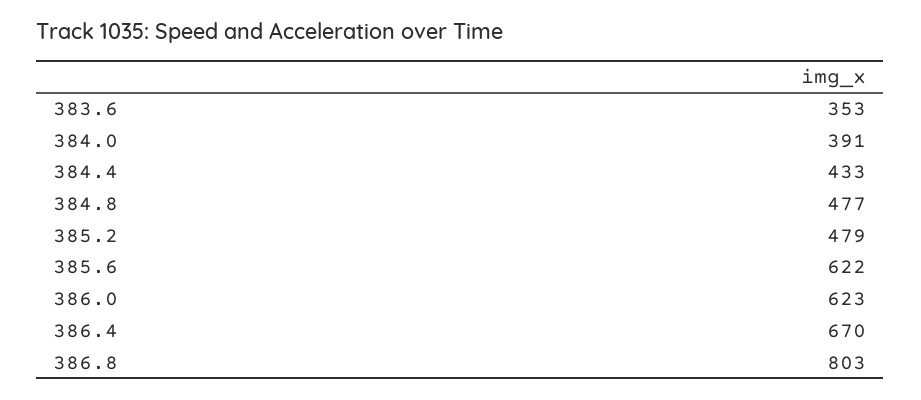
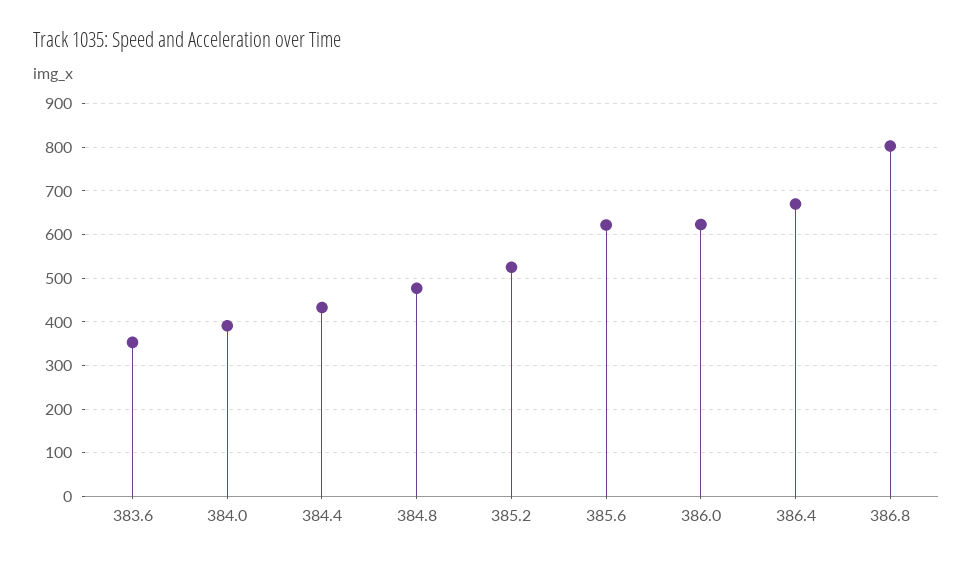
  {
    "383.6": 353,
    "384.0": 391,
    "384.4": 433,
    "384.8": 477,
-   "385.2": 479,
+   "385.2": 520,
    "385.6": 622,
    "386.0": 623,
    "386.4": 670,
    "386.8": 803
  }

